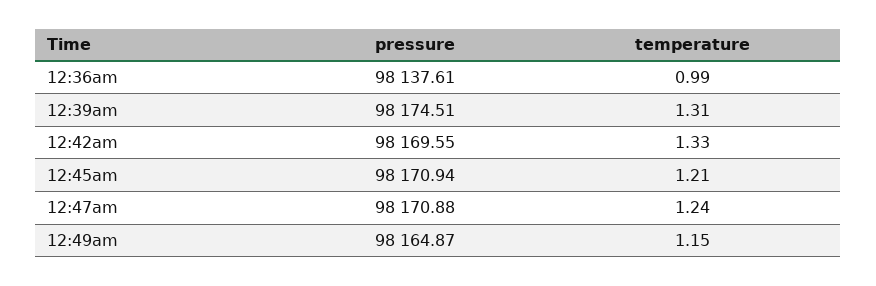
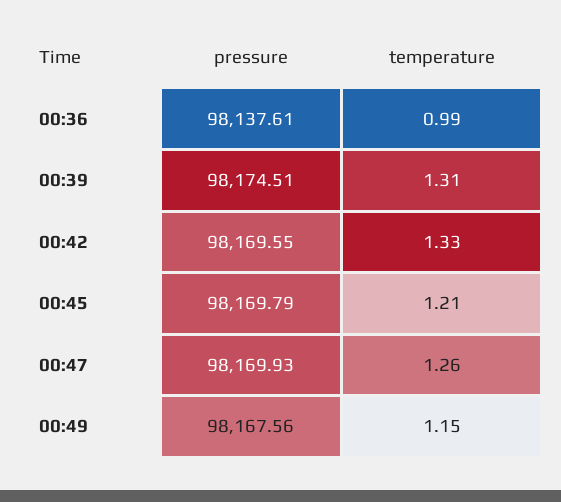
  {
    "pressure": {
      "12:36am": 98137.61,
      "12:39am": 98174.51,
      "12:42am": 98169.55,
-     "12:45am": 98170.94,
+     "12:45am": 98169.79,
-     "12:47am": 98170.88,
+     "12:47am": 98169.93,
-     "12:49am": 98164.87
+     "12:49am": 98167.56
    },
    "temperature": {
      "12:36am": 0.99,
      "12:39am": 1.31,
      "12:42am": 1.33,
      "12:45am": 1.21,
-     "12:47am": 1.24,
+     "12:47am": 1.26,
      "12:49am": 1.15
    }
  }

